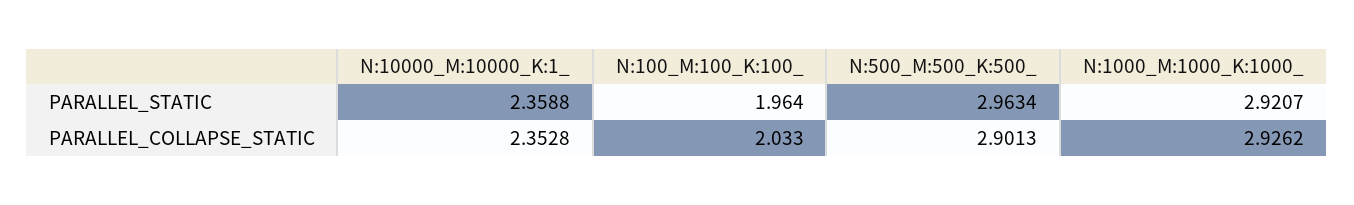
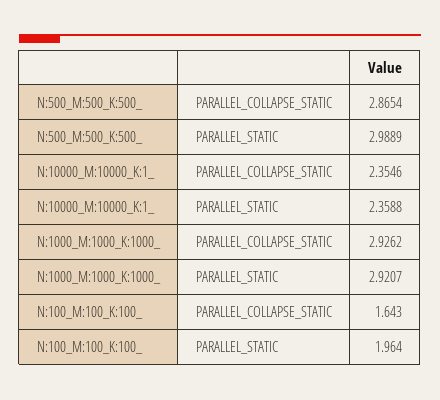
  {
    "N:10000_M:10000_K:1_": {
      "PARALLEL_STATIC": 2.3588,
-     "PARALLEL_COLLAPSE_STATIC": 2.3528
+     "PARALLEL_COLLAPSE_STATIC": 2.3546
    },
    "N:100_M:100_K:100_": {
      "PARALLEL_STATIC": 1.964,
-     "PARALLEL_COLLAPSE_STATIC": 2.033
+     "PARALLEL_COLLAPSE_STATIC": 1.643
    },
    "N:500_M:500_K:500_": {
-     "PARALLEL_STATIC": 2.9634,
+     "PARALLEL_STATIC": 2.9889,
-     "PARALLEL_COLLAPSE_STATIC": 2.9013
+     "PARALLEL_COLLAPSE_STATIC": 2.8654
    },
    "N:1000_M:1000_K:1000_": {
      "PARALLEL_STATIC": 2.9207,
      "PARALLEL_COLLAPSE_STATIC": 2.9262
    }
  }

